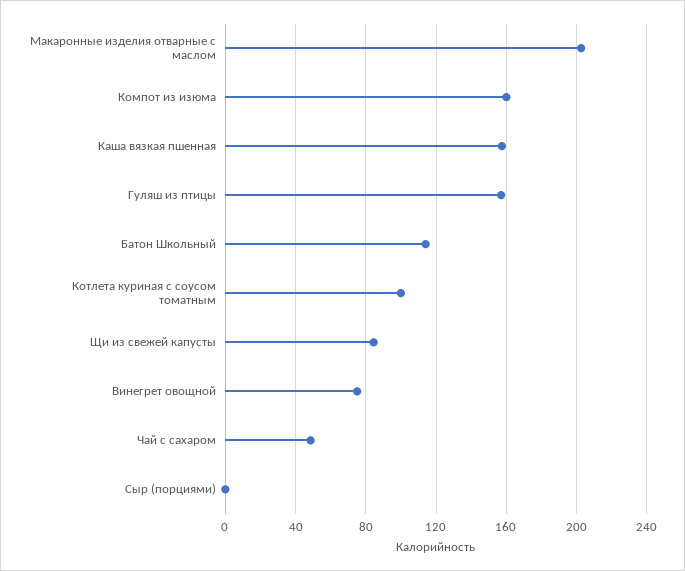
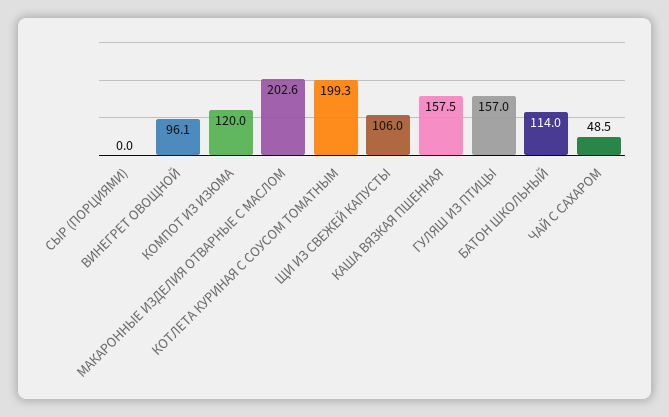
  {
    "Макаронные изделия отварные с маслом": 202.6,
-   "Компот из изюма": 160,
+   "Компот из изюма": 120,
    "Каша вязкая пшенная": 157.5,
    "Гуляш из птицы": 157,
    "Батон Школьный": 114,
-   "Котлета куриная с соусом томатным": 100,
+   "Котлета куриная с соусом томатным": 199.3,
-   "Щи из свежей капусты": 85,
+   "Щи из свежей капусты": 106,
-   "Винегрет овощной": 75,
+   "Винегрет овощной": 96.1,
    "Чай с сахаром": 48.5,
    "Сыр (порциями)": 0
  }

